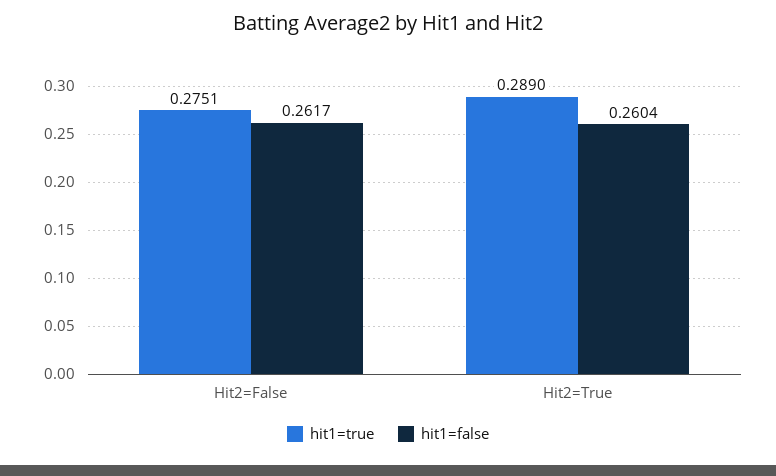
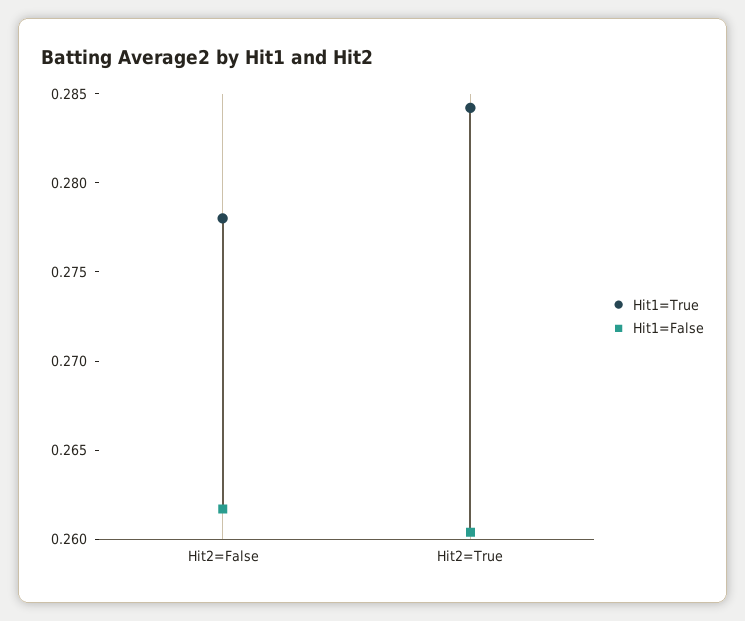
  {
    "hit1=true": {
-     "Hit2=False": 0.2751,
+     "Hit2=False": 0.278,
-     "Hit2=True": 0.289
+     "Hit2=True": 0.284
    },
    "hit1=false": {
      "Hit2=False": 0.2617,
      "Hit2=True": 0.2604
    }
  }

